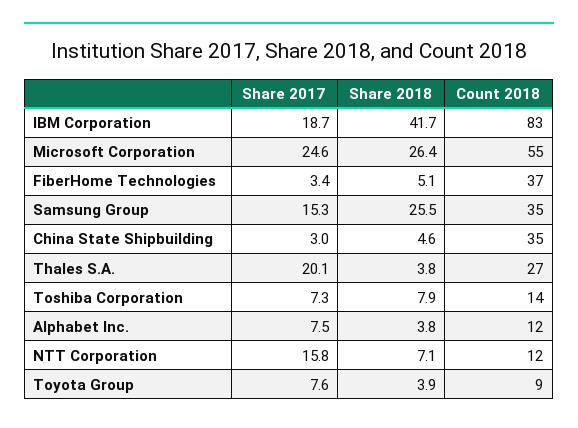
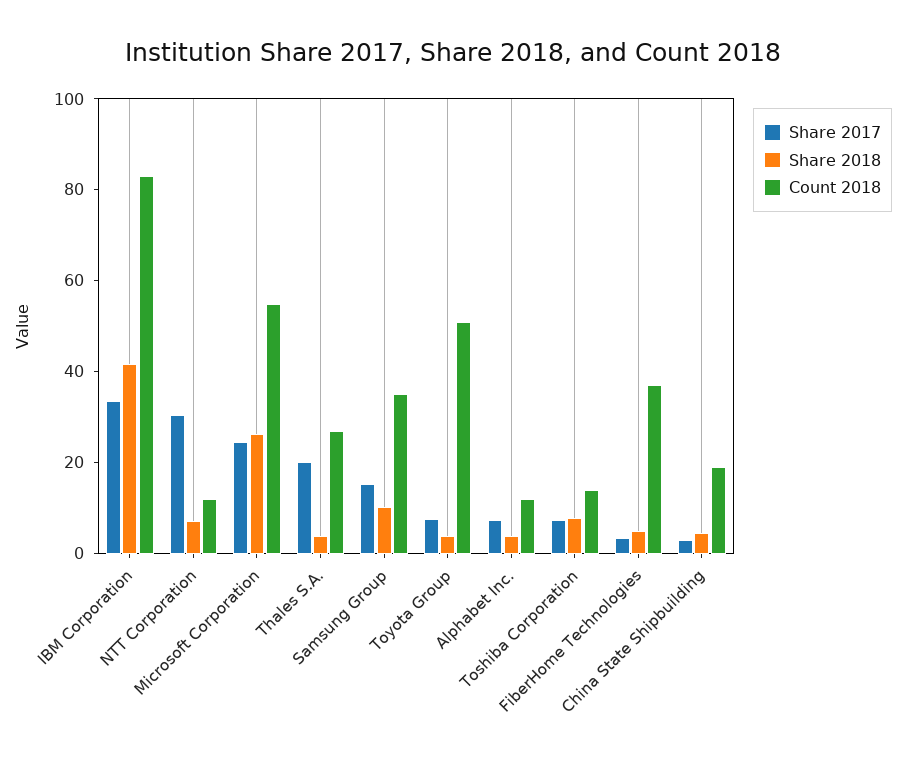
  {
    "Share 2017": {
-     "IBM Corporation": 18.7,
+     "IBM Corporation": 35,
      "Microsoft Corporation": 24.6,
      "FiberHome Technologies": 3.4,
      "Samsung Group": 15.3,
      "China State Shipbuilding": 3,
      "Thales S.A.": 20.1,
      "Toshiba Corporation": 7.3,
      "Alphabet Inc.": 7.5,
-     "NTT Corporation": 15.8,
+     "NTT Corporation": 30,
      "Toyota Group": 7.6
    },
    "Share 2018": {
      "IBM Corporation": 41.7,
      "Microsoft Corporation": 26.4,
      "FiberHome Technologies": 5.1,
-     "Samsung Group": 25.5,
+     "Samsung Group": 10,
      "China State Shipbuilding": 4.6,
      "Thales S.A.": 3.8,
      "Toshiba Corporation": 7.9,
      "Alphabet Inc.": 3.8,
      "NTT Corporation": 7.1,
      "Toyota Group": 3.9
    },
    "Count 2018": {
      "IBM Corporation": 83,
      "Microsoft Corporation": 55,
      "FiberHome Technologies": 37,
      "Samsung Group": 35,
-     "China State Shipbuilding": 35,
+     "China State Shipbuilding": 20,
      "Thales S.A.": 27,
      "Toshiba Corporation": 14,
      "Alphabet Inc.": 12,
      "NTT Corporation": 12,
-     "Toyota Group": 9
+     "Toyota Group": 50
    }
  }

